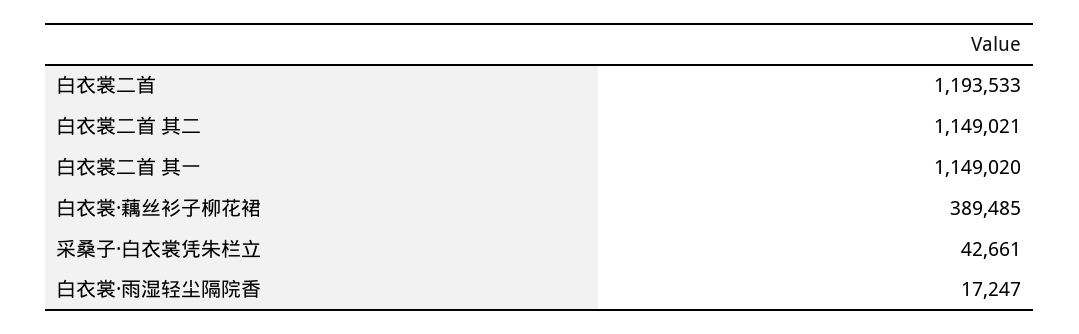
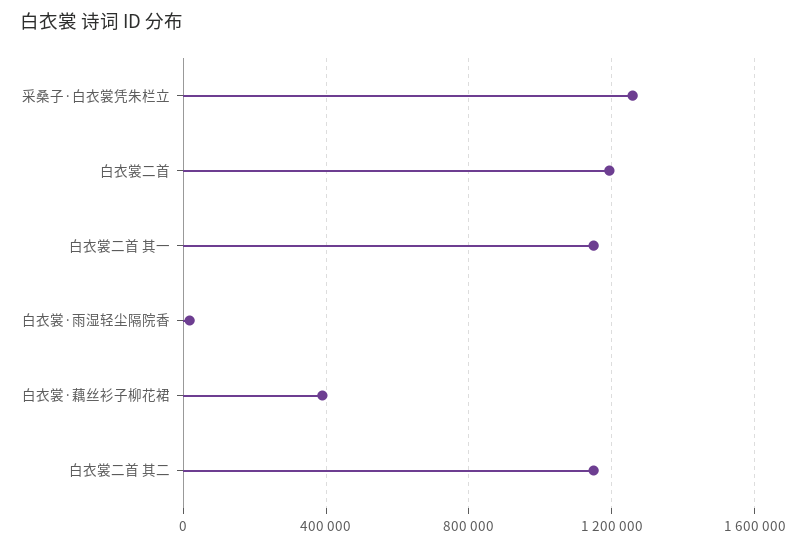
  {
    "白衣裳二首": 1193533,
    "白衣裳二首 其二": 1149021,
    "白衣裳二首 其一": 1149020,
    "白衣裳·藕丝衫子柳花裙": 389485,
-   "采桑子·白衣裳凭朱栏立": 42661,
+   "采桑子·白衣裳凭朱栏立": 1250000,
    "白衣裳·雨湿轻尘隔院香": 17247
  }

